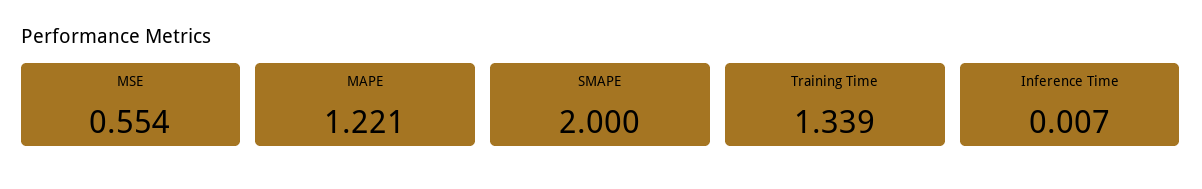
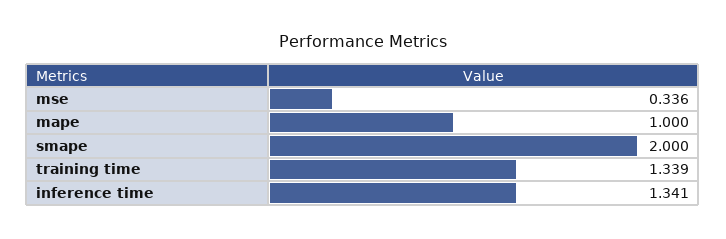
  {
-   "MSE": 0.554,
+   "MSE": 0.336,
-   "MAPE": 1.221,
+   "MAPE": 1,
    "SMAPE": 2,
    "Training Time": 1.339,
-   "Inference Time": 0.007
+   "Inference Time": 1.341
  }

